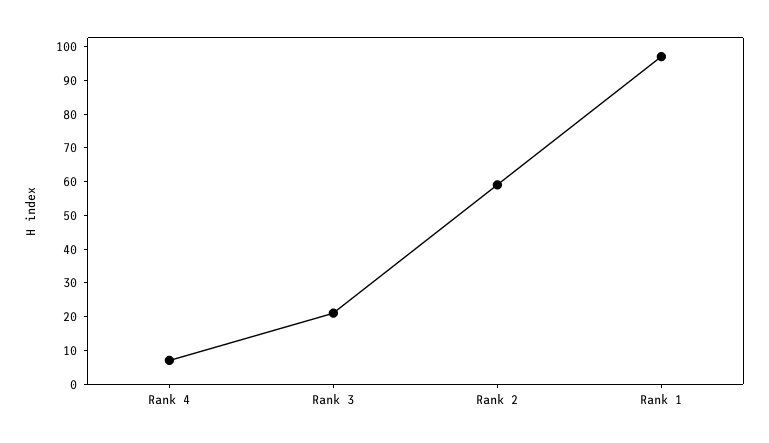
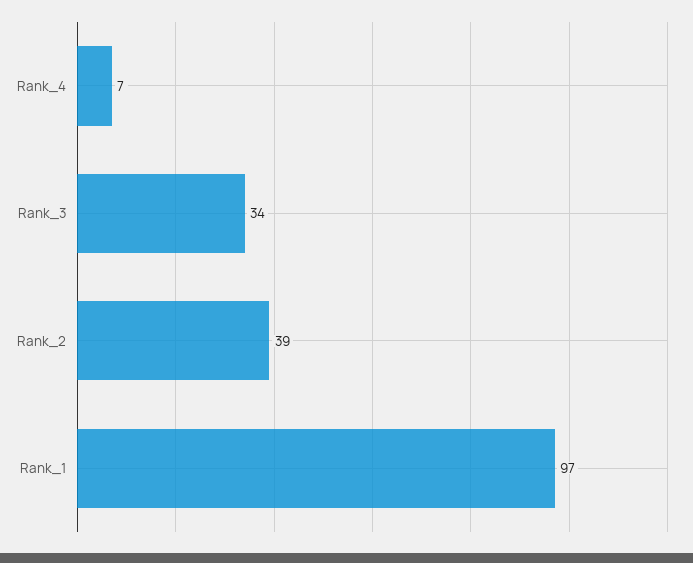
  {
    "Rank 4": 7,
-   "Rank 3": 20,
+   "Rank 3": 34,
-   "Rank 2": 60,
+   "Rank 2": 39,
    "Rank 1": 97
  }

